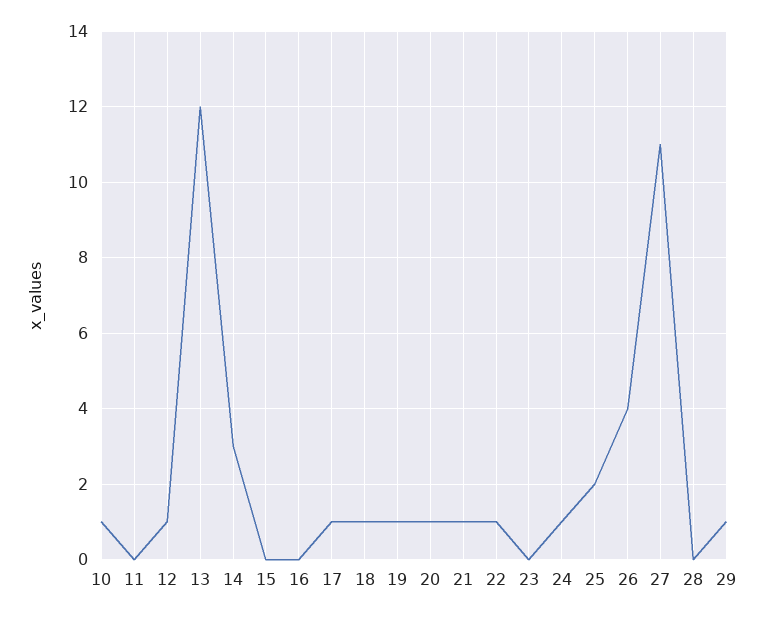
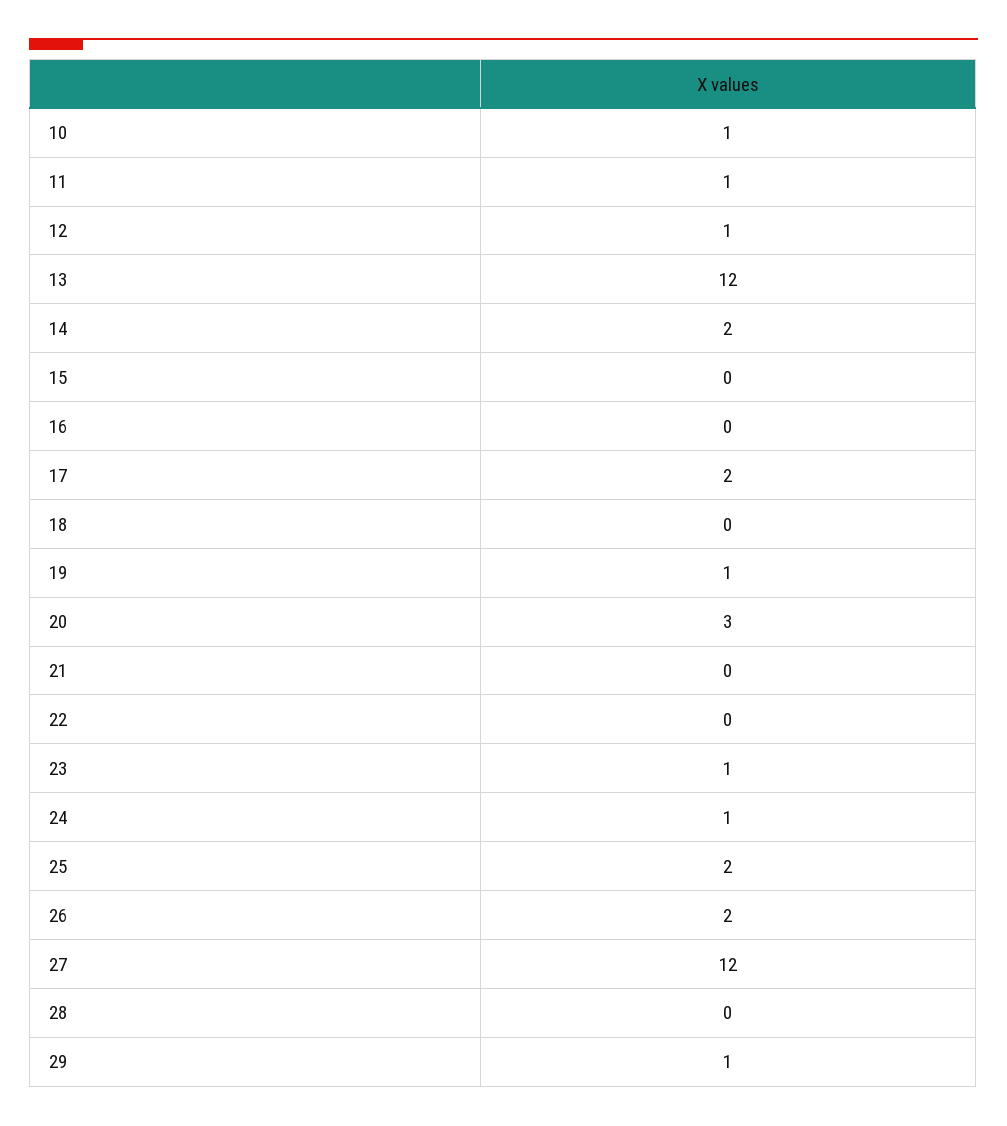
  {
    "10": 1,
-   "11": 0,
+   "11": 1,
    "12": 1,
    "13": 12,
-   "14": 3,
+   "14": 2,
    "15": 0,
    "16": 0,
-   "17": 1,
+   "17": 2,
-   "18": 1,
+   "18": 0,
    "19": 1,
-   "20": 1,
+   "20": 3,
-   "21": 1,
+   "21": 0,
-   "22": 1,
+   "22": 0,
-   "23": 0,
+   "23": 1,
    "24": 1,
    "25": 2,
-   "26": 4,
+   "26": 2,
-   "27": 11,
+   "27": 12,
    "28": 0,
    "29": 1
  }

